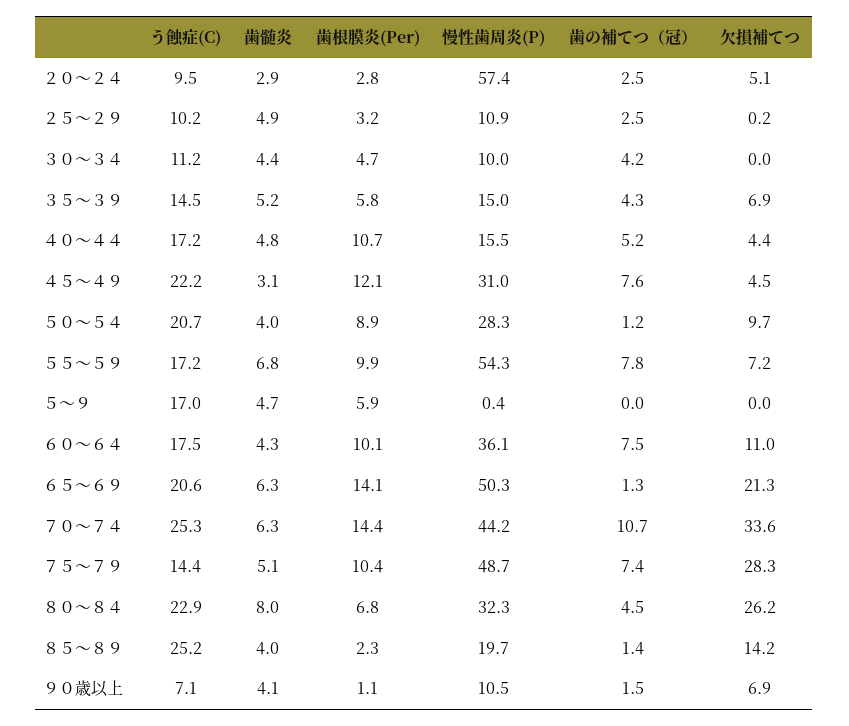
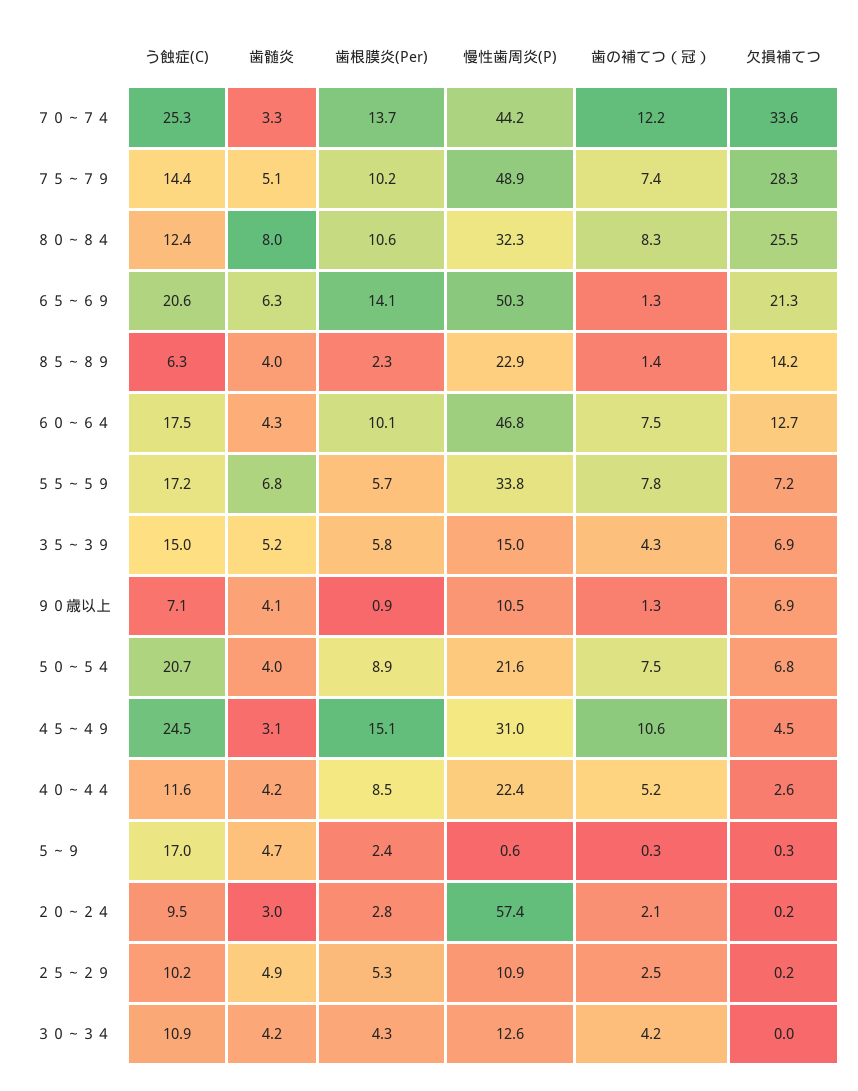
  {
    "う蝕症(C)": {
      "２０～２４": 9.5,
      "２５～２９": 10.2,
-     "３０～３４": 11.2,
+     "３０～３４": 10.9,
-     "３５～３９": 14.5,
+     "３５～３９": 15,
-     "４０～４４": 17.2,
+     "４０～４４": 11.6,
-     "４５～４９": 22.2,
+     "４５～４９": 24.5,
      "５０～５４": 20.7,
      "５５～５９": 17.2,
      "５～９": 17,
      "６０～６４": 17.5,
      "６５～６９": 20.6,
      "７０～７４": 25.3,
      "７５～７９": 14.4,
-     "８０～８４": 22.9,
+     "８０～８４": 12.4,
-     "８５～８９": 25.2,
+     "８５～８９": 6.3,
      "９０歳以上": 7.1
    },
    "歯髄炎": {
-     "２０～２４": 2.9,
+     "２０～２４": 3,
      "２５～２９": 4.9,
-     "３０～３４": 4.4,
+     "３０～３４": 4.2,
      "３５～３９": 5.2,
-     "４０～４４": 4.8,
+     "４０～４４": 4.2,
      "４５～４９": 3.1,
      "５０～５４": 4,
      "５５～５９": 6.8,
      "５～９": 4.7,
      "６０～６４": 4.3,
      "６５～６９": 6.3,
-     "７０～７４": 6.3,
+     "７０～７４": 3.3,
      "７５～７９": 5.1,
      "８０～８４": 8,
      "８５～８９": 4,
      "９０歳以上": 4.1
    },
    "歯根膜炎(Per)": {
      "２０～２４": 2.8,
-     "２５～２９": 3.2,
+     "２５～２９": 5.3,
-     "３０～３４": 4.7,
+     "３０～３４": 4.3,
      "３５～３９": 5.8,
-     "４０～４４": 10.7,
+     "４０～４４": 8.5,
-     "４５～４９": 12.1,
+     "４５～４９": 15.1,
      "５０～５４": 8.9,
-     "５５～５９": 9.9,
+     "５５～５９": 5.7,
-     "５～９": 5.9,
+     "５～９": 2.4,
      "６０～６４": 10.1,
      "６５～６９": 14.1,
-     "７０～７４": 14.4,
+     "７０～７４": 13.7,
-     "７５～７９": 10.4,
+     "７５～７９": 10.2,
-     "８０～８４": 6.8,
+     "８０～８４": 10.6,
      "８５～８９": 2.3,
-     "９０歳以上": 1.1
+     "９０歳以上": 0.9
    },
    "慢性歯周炎(P)": {
      "２０～２４": 57.4,
      "２５～２９": 10.9,
-     "３０～３４": 10,
+     "３０～３４": 12.6,
      "３５～３９": 15,
-     "４０～４４": 15.5,
+     "４０～４４": 22.4,
      "４５～４９": 31,
-     "５０～５４": 28.3,
+     "５０～５４": 21.6,
-     "５５～５９": 54.3,
+     "５５～５９": 33.8,
-     "５～９": 0.4,
+     "５～９": 0.6,
-     "６０～６４": 36.1,
+     "６０～６４": 46.8,
      "６５～６９": 50.3,
      "７０～７４": 44.2,
-     "７５～７９": 48.7,
+     "７５～７９": 48.9,
      "８０～８４": 32.3,
-     "８５～８９": 19.7,
+     "８５～８９": 22.9,
      "９０歳以上": 10.5
    },
    "歯の補てつ（冠）": {
-     "２０～２４": 2.5,
+     "２０～２４": 2.1,
      "２５～２９": 2.5,
      "３０～３４": 4.2,
      "３５～３９": 4.3,
      "４０～４４": 5.2,
-     "４５～４９": 7.6,
+     "４５～４９": 10.6,
-     "５０～５４": 1.2,
+     "５０～５４": 7.5,
      "５５～５９": 7.8,
-     "５～９": 0,
+     "５～９": 0.3,
      "６０～６４": 7.5,
      "６５～６９": 1.3,
-     "７０～７４": 10.7,
+     "７０～７４": 12.2,
      "７５～７９": 7.4,
-     "８０～８４": 4.5,
+     "８０～８４": 8.3,
      "８５～８９": 1.4,
-     "９０歳以上": 1.5
+     "９０歳以上": 1.3
    },
    "欠損補てつ": {
-     "２０～２４": 5.1,
+     "２０～２４": 0.2,
      "２５～２９": 0.2,
      "３０～３４": 0,
      "３５～３９": 6.9,
-     "４０～４４": 4.4,
+     "４０～４４": 2.6,
      "４５～４９": 4.5,
-     "５０～５４": 9.7,
+     "５０～５４": 6.8,
      "５５～５９": 7.2,
-     "５～９": 0,
+     "５～９": 0.3,
-     "６０～６４": 11,
+     "６０～６４": 12.7,
      "６５～６９": 21.3,
      "７０～７４": 33.6,
      "７５～７９": 28.3,
-     "８０～８４": 26.2,
+     "８０～８４": 25.5,
      "８５～８９": 14.2,
      "９０歳以上": 6.9
    }
  }

